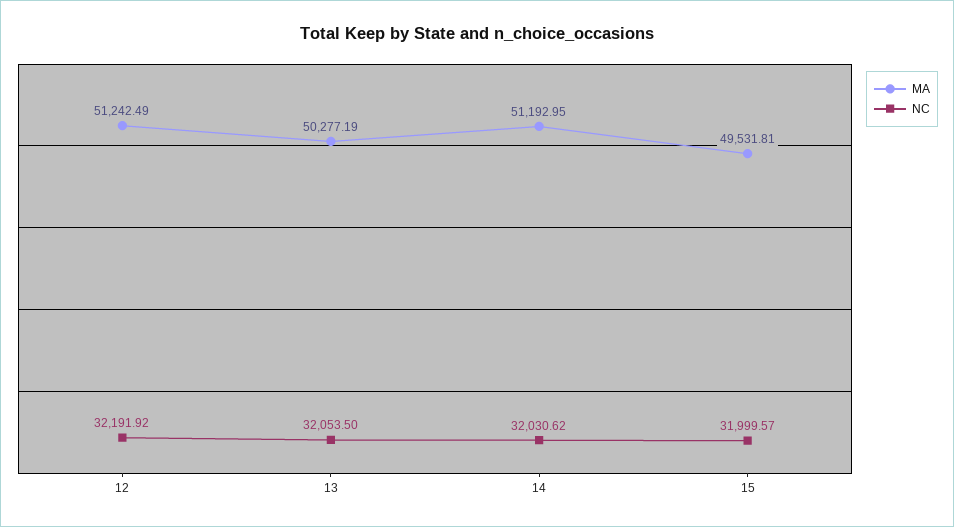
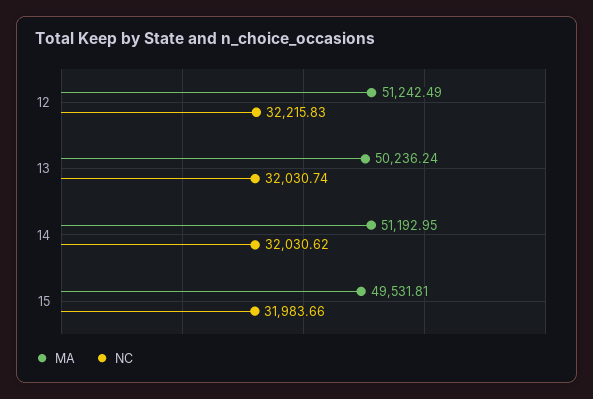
  {
    "MA": {
      "12": 51242.49,
-     "13": 50277.19,
+     "13": 50236.24,
      "14": 51192.95,
      "15": 49531.81
    },
    "NC": {
-     "12": 32191.92,
+     "12": 32215.83,
-     "13": 32053.5,
+     "13": 32030.74,
      "14": 32030.62,
-     "15": 31999.57
+     "15": 31983.66
    }
  }

